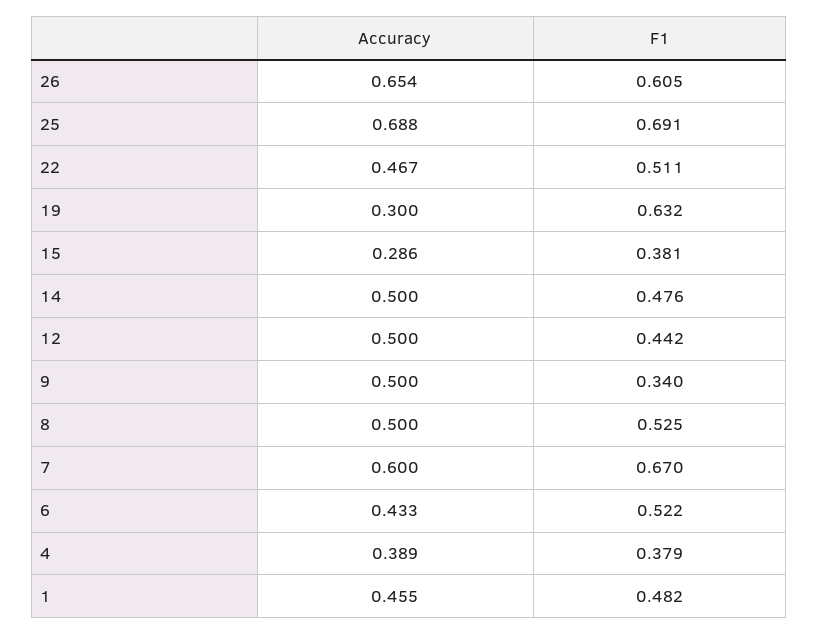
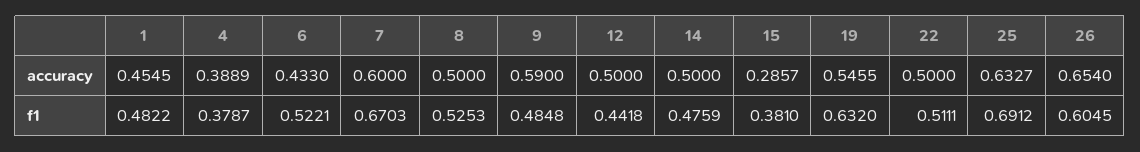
  {
    "Accuracy": {
      "26": 0.654,
-     "25": 0.688,
+     "25": 0.6327,
-     "22": 0.467,
+     "22": 0.5,
-     "19": 0.3,
+     "19": 0.5455,
      "15": 0.2857,
      "14": 0.5,
      "12": 0.5,
-     "9": 0.5,
+     "9": 0.59,
      "8": 0.5,
      "7": 0.6,
      "6": 0.433,
      "4": 0.3889,
      "1": 0.4545
    },
    "F1": {
      "26": 0.6045,
      "25": 0.6912,
      "22": 0.5111,
      "19": 0.632,
      "15": 0.381,
      "14": 0.4759,
      "12": 0.4418,
-     "9": 0.34,
+     "9": 0.4848,
      "8": 0.5253,
      "7": 0.6703,
      "6": 0.5221,
      "4": 0.3787,
      "1": 0.4822
    }
  }

